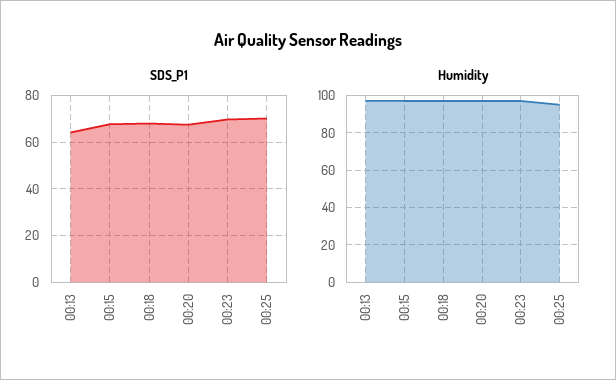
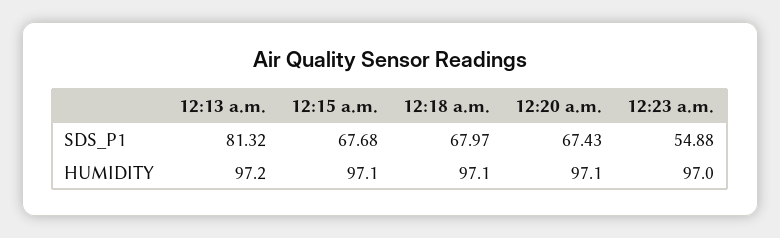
  {
    "SDS_P1": {
-     "00:13": 65,
+     "00:13": 81.32,
      "00:15": 67.68,
      "00:18": 67.97,
      "00:20": 67.43,
-     "00:23": 70,
+     "00:23": 54.88
-     "00:25": 70
    },
    "Humidity": {
      "00:13": 97.2,
      "00:15": 97.1,
      "00:18": 97.1,
      "00:20": 97.1,
-     "00:23": 97,
+     "00:23": 97
-     "00:25": 95
    }
  }

